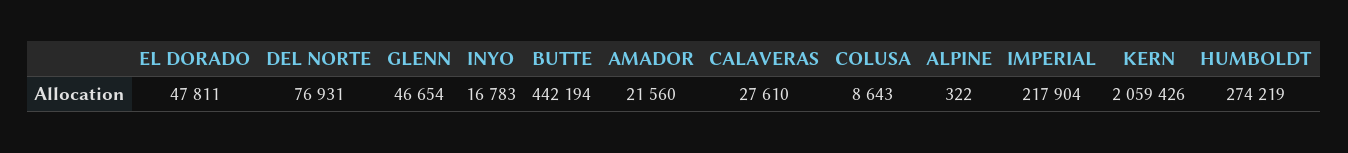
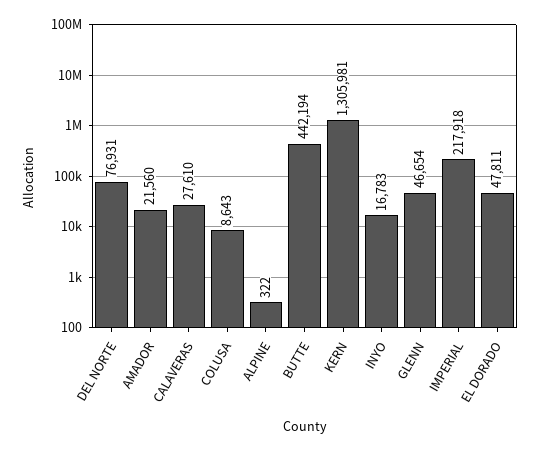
  {
    "EL DORADO": 47811,
    "DEL NORTE": 76931,
    "GLENN": 46654,
    "INYO": 16783,
    "BUTTE": 442194,
    "AMADOR": 21560,
    "CALAVERAS": 27610,
    "COLUSA": 8643,
    "ALPINE": 322,
-   "IMPERIAL": 217904,
+   "IMPERIAL": 217918,
-   "KERN": 2059426,
+   "KERN": 1305981
-   "HUMBOLDT": 274219
  }

